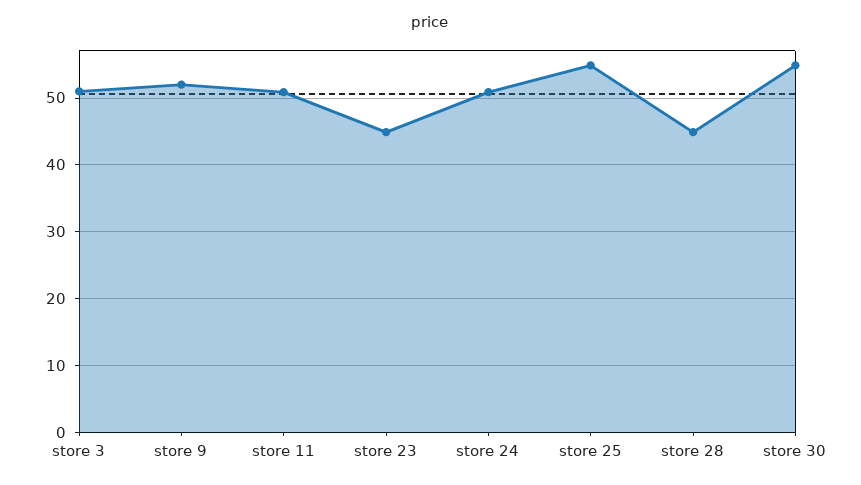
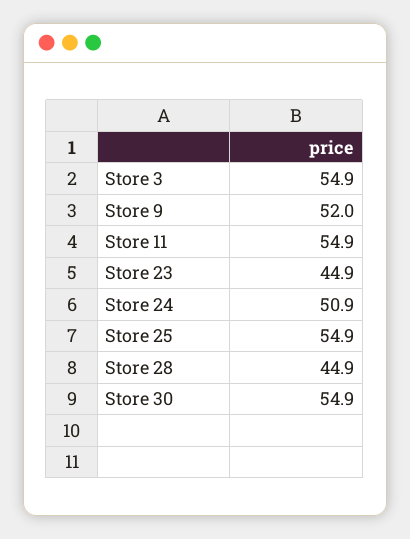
  {
-   "store 3": 51,
+   "store 3": 54.9,
    "store 9": 52,
-   "store 11": 51,
+   "store 11": 54.9,
    "store 23": 44.9,
    "store 24": 50.9,
    "store 25": 54.9,
    "store 28": 44.9,
    "store 30": 54.9
  }

